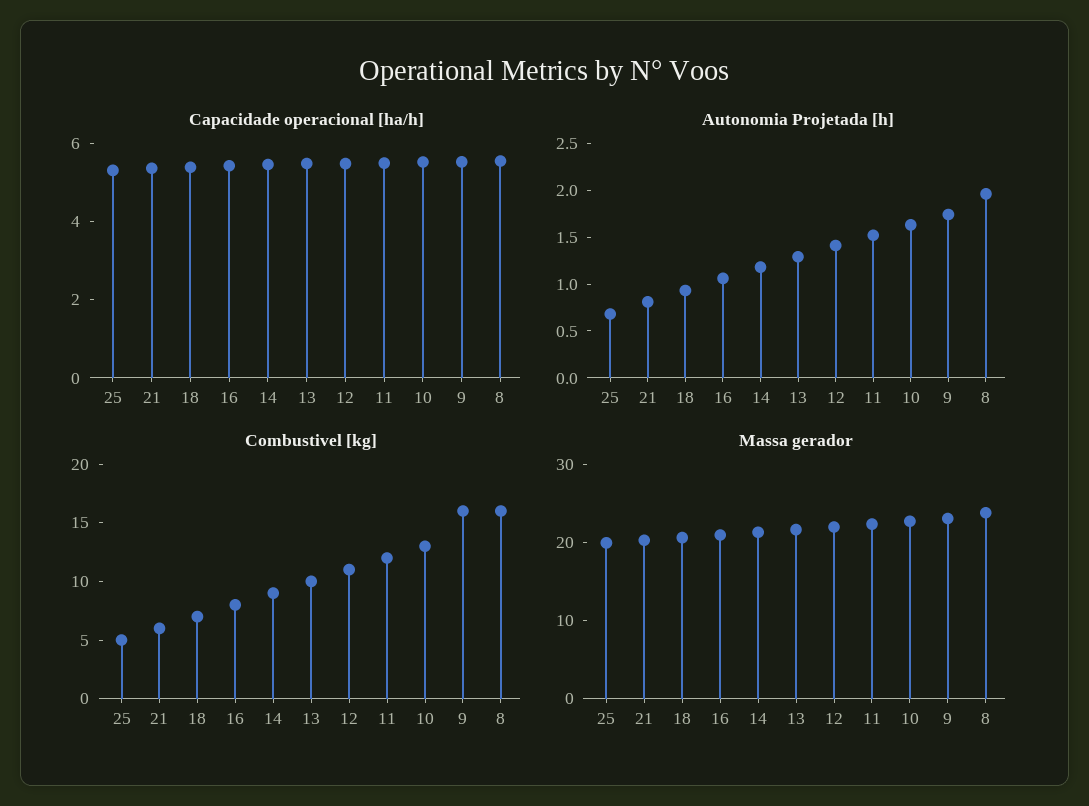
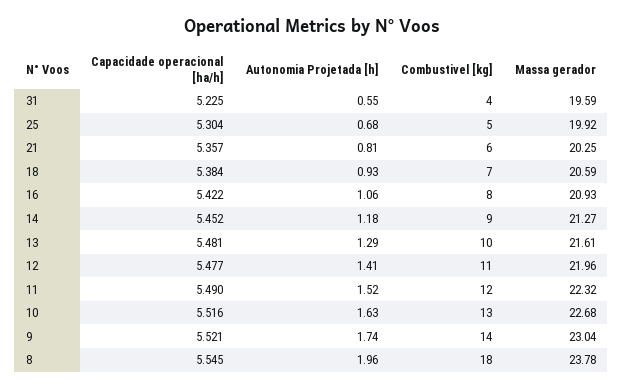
  {
    "Capacidade operacional [ha/h]": {
      "25": 5.304,
      "21": 5.357,
      "18": 5.384,
      "16": 5.422,
      "14": 5.452,
      "13": 5.481,
      "12": 5.477,
      "11": 5.49,
      "10": 5.516,
      "9": 5.521,
-     "8": 5.545
+     "8": 5.545,
+     "31": 5.225
    },
    "Autonomia Projetada [h]": {
      "25": 0.68,
      "21": 0.81,
      "18": 0.93,
      "16": 1.06,
      "14": 1.18,
      "13": 1.29,
      "12": 1.41,
      "11": 1.52,
      "10": 1.63,
      "9": 1.74,
-     "8": 1.96
+     "8": 1.96,
+     "31": 0.55
    },
    "Combustivel [kg]": {
      "25": 5,
      "21": 6,
      "18": 7,
      "16": 8,
      "14": 9,
      "13": 10,
      "12": 11,
      "11": 12,
      "10": 13,
-     "9": 16,
+     "9": 14,
-     "8": 16
+     "8": 18,
+     "31": 4
    },
    "Massa gerador": {
      "25": 19.92,
      "21": 20.25,
      "18": 20.59,
      "16": 20.93,
      "14": 21.27,
      "13": 21.61,
      "12": 21.96,
      "11": 22.32,
      "10": 22.68,
      "9": 23.04,
-     "8": 23.78
+     "8": 23.78,
+     "31": 19.59
    }
  }

